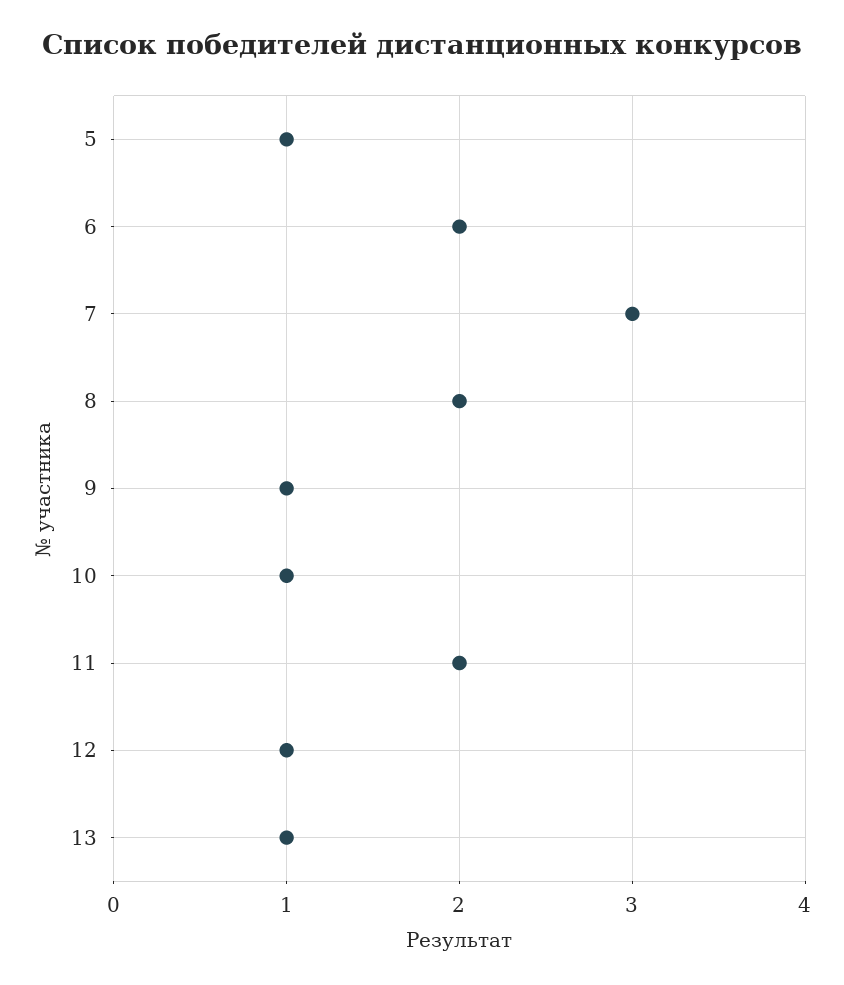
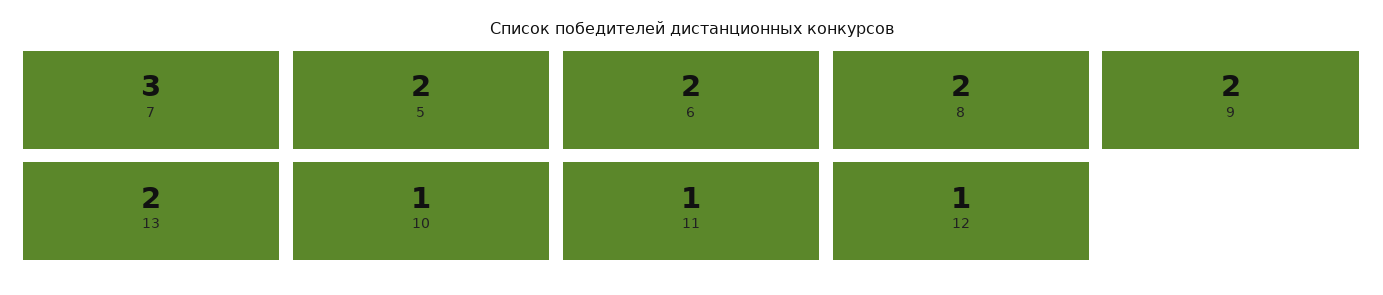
  {
-   "5": 1,
+   "5": 2,
    "6": 2,
    "7": 3,
    "8": 2,
-   "9": 1,
+   "9": 2,
    "10": 1,
-   "11": 2,
+   "11": 1,
    "12": 1,
-   "13": 1
+   "13": 2
  }

